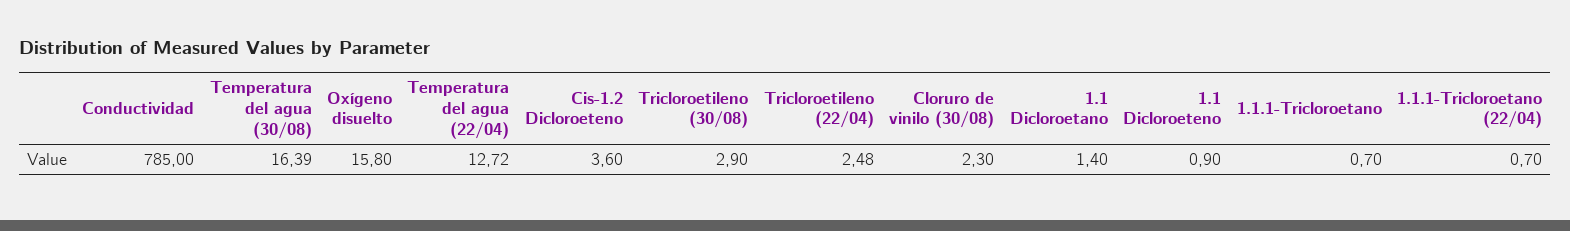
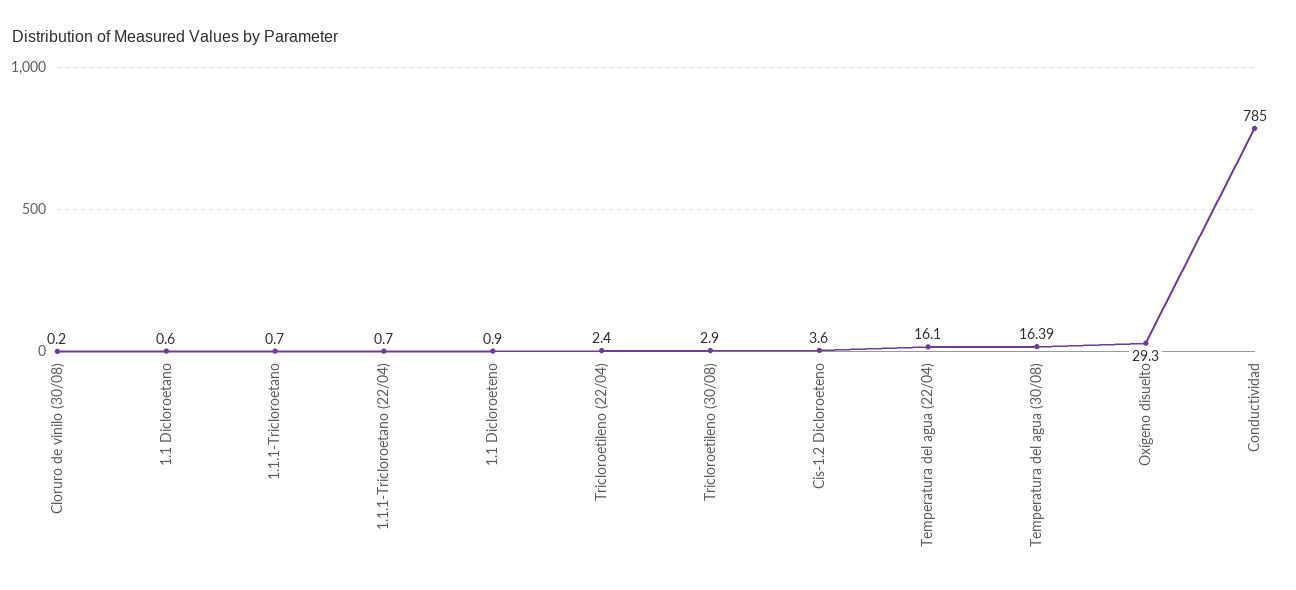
  {
    "Conductividad": 785,
    "Temperatura del agua (30/08)": 16.39,
-   "Oxígeno disuelto": 15.8,
+   "Oxígeno disuelto": 29.3,
-   "Temperatura del agua (22/04)": 12.72,
+   "Temperatura del agua (22/04)": 16.1,
    "Cis-1.2 Dicloroeteno": 3.6,
    "Tricloroetileno (30/08)": 2.9,
-   "Tricloroetileno (22/04)": 2.48,
+   "Tricloroetileno (22/04)": 2.4,
-   "Cloruro de vinilo (30/08)": 2.3,
+   "Cloruro de vinilo (30/08)": 0.2,
-   "1.1 Dicloroetano": 1.4,
+   "1.1 Dicloroetano": 0.6,
    "1.1 Dicloroeteno": 0.9,
    "1.1.1-Tricloroetano": 0.7,
    "1.1.1-Tricloroetano (22/04)": 0.7
  }

